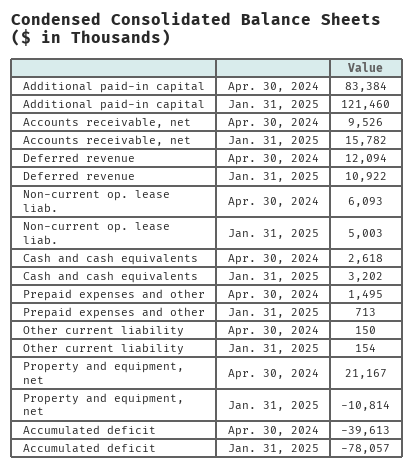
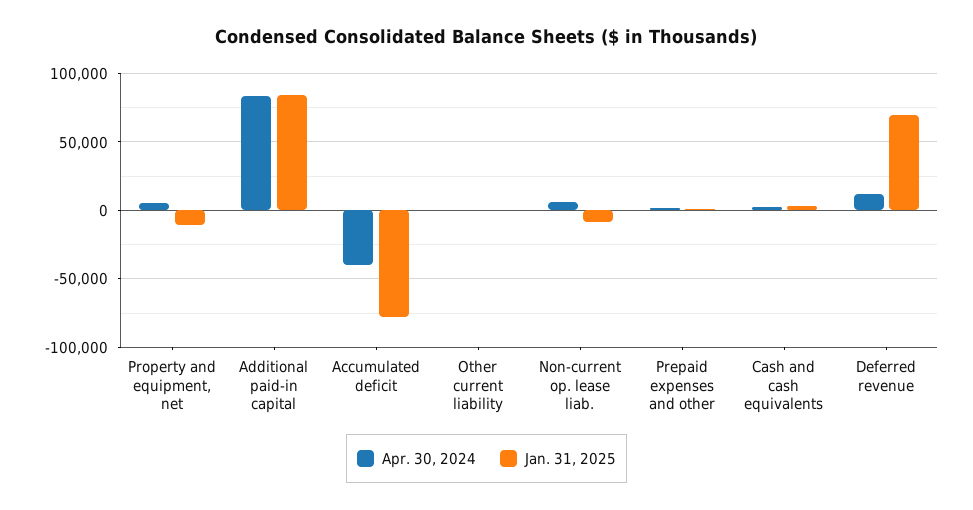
  {
    "Apr. 30, 2024": {
      "Additional paid-in capital": 83384,
-     "Accounts receivable, net": 9526,
      "Deferred revenue": 12094,
      "Non-current op. lease liab.": 6093,
      "Cash and cash equivalents": 2618,
      "Prepaid expenses and other": 1495,
      "Other current liability": 150,
-     "Property and equipment, net": 21167,
+     "Property and equipment, net": 5000,
      "Accumulated deficit": -39613
    },
    "Jan. 31, 2025": {
-     "Additional paid-in capital": 121460,
+     "Additional paid-in capital": 85000,
-     "Accounts receivable, net": 15782,
-     "Deferred revenue": 10922,
+     "Deferred revenue": 70000,
-     "Non-current op. lease liab.": 5003,
+     "Non-current op. lease liab.": -10000,
      "Cash and cash equivalents": 3202,
      "Prepaid expenses and other": 713,
      "Other current liability": 154,
      "Property and equipment, net": -10814,
      "Accumulated deficit": -78057
    }
  }

